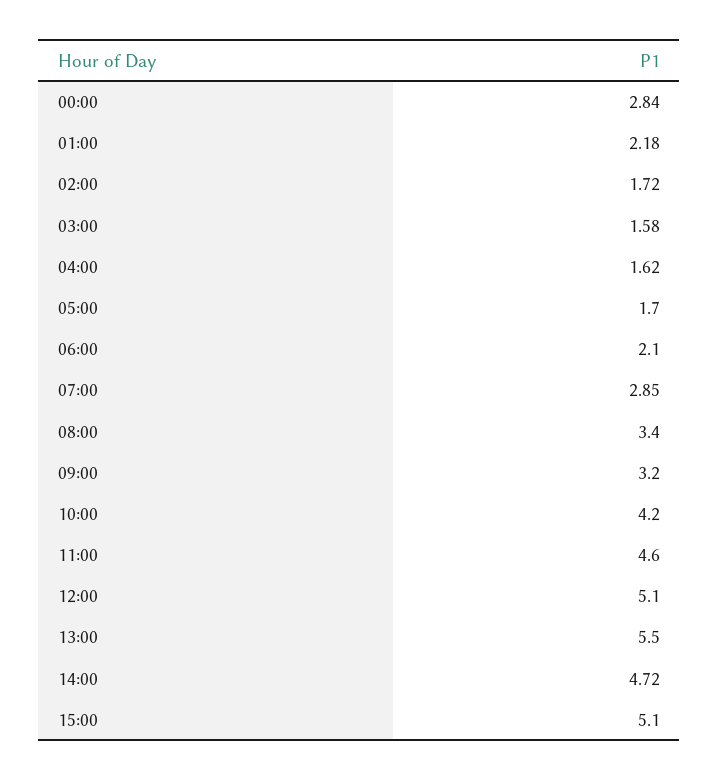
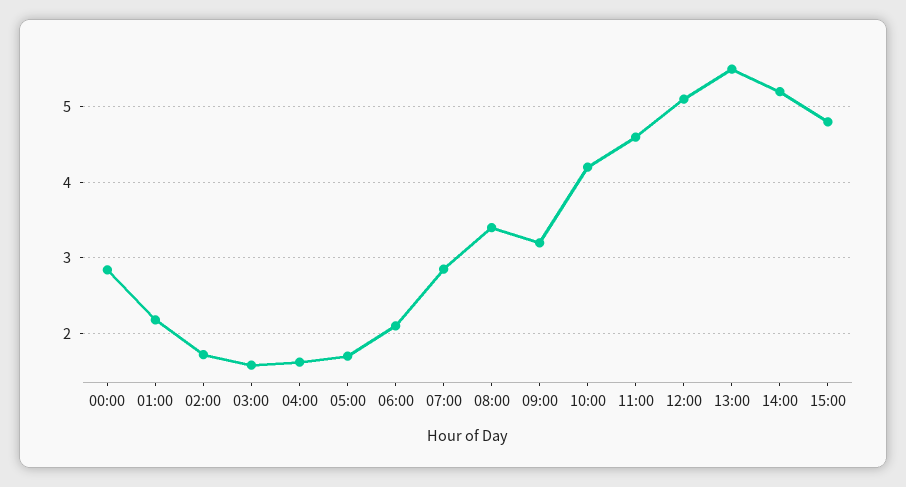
  {
    "00:00": 2.84,
    "01:00": 2.18,
    "02:00": 1.72,
    "03:00": 1.58,
    "04:00": 1.62,
    "05:00": 1.7,
    "06:00": 2.1,
    "07:00": 2.85,
    "08:00": 3.4,
    "09:00": 3.2,
    "10:00": 4.2,
    "11:00": 4.6,
    "12:00": 5.1,
    "13:00": 5.5,
-   "14:00": 4.72,
+   "14:00": 5.2,
-   "15:00": 5.1
+   "15:00": 4.8
  }

